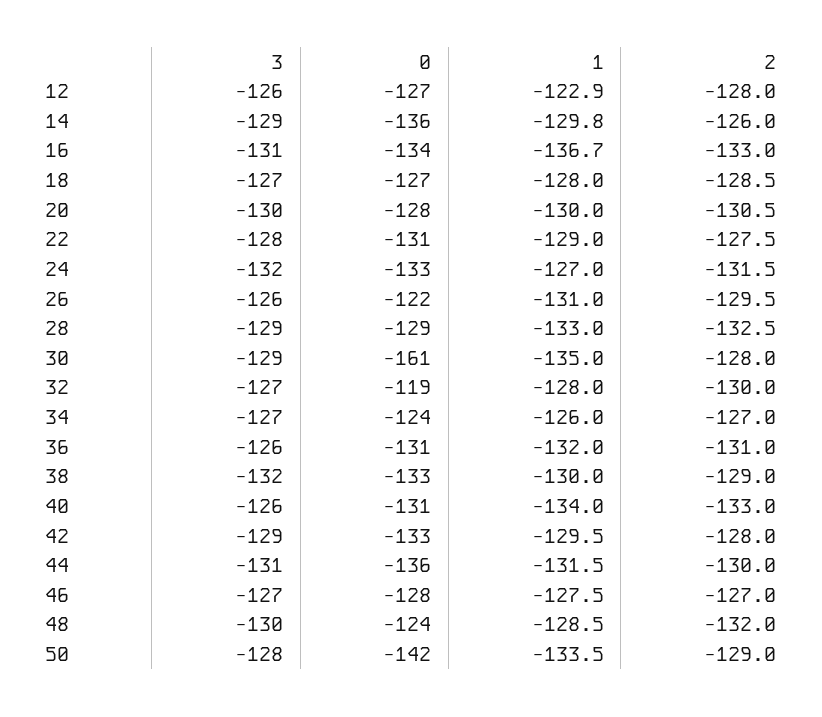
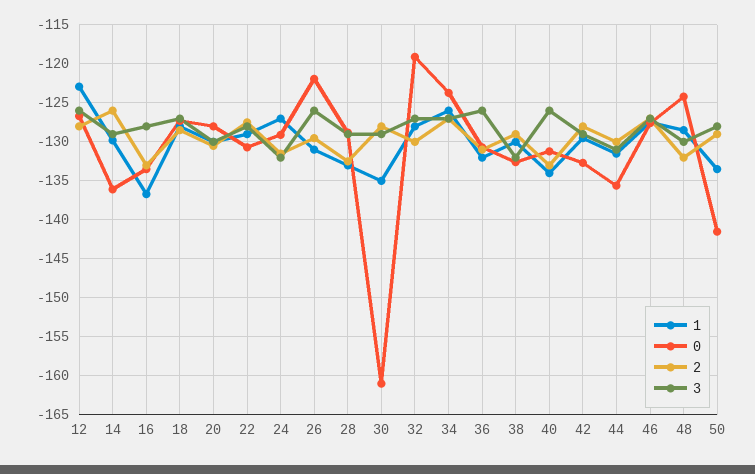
  {
    "3": {
      "12": -126,
      "14": -129,
-     "16": -131,
+     "16": -128,
      "18": -127,
      "20": -130,
      "22": -128,
      "24": -132,
      "26": -126,
      "28": -129,
      "30": -129,
      "32": -127,
      "34": -127,
      "36": -126,
      "38": -132,
      "40": -126,
      "42": -129,
      "44": -131,
      "46": -127,
      "48": -130,
      "50": -128
    },
    "0": {
      "12": -127,
      "14": -136,
      "16": -134,
      "18": -127,
      "20": -128,
      "22": -131,
-     "24": -133,
+     "24": -129,
      "26": -122,
      "28": -129,
      "30": -161,
      "32": -119,
      "34": -124,
      "36": -131,
      "38": -133,
      "40": -131,
      "42": -133,
      "44": -136,
      "46": -128,
      "48": -124,
      "50": -142
    },
    "1": {
      "12": -122.9,
      "14": -129.8,
      "16": -136.7,
      "18": -128,
      "20": -130,
      "22": -129,
      "24": -127,
      "26": -131,
      "28": -133,
      "30": -135,
      "32": -128,
      "34": -126,
      "36": -132,
      "38": -130,
      "40": -134,
      "42": -129.5,
      "44": -131.5,
      "46": -127.5,
      "48": -128.5,
      "50": -133.5
    },
    "2": {
      "12": -128,
      "14": -126,
      "16": -133,
      "18": -128.5,
      "20": -130.5,
      "22": -127.5,
      "24": -131.5,
      "26": -129.5,
      "28": -132.5,
      "30": -128,
      "32": -130,
      "34": -127,
      "36": -131,
      "38": -129,
      "40": -133,
      "42": -128,
      "44": -130,
      "46": -127,
      "48": -132,
      "50": -129
    }
  }

